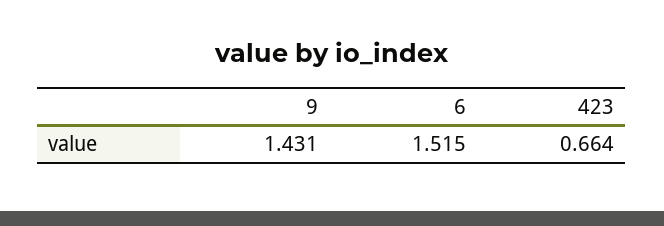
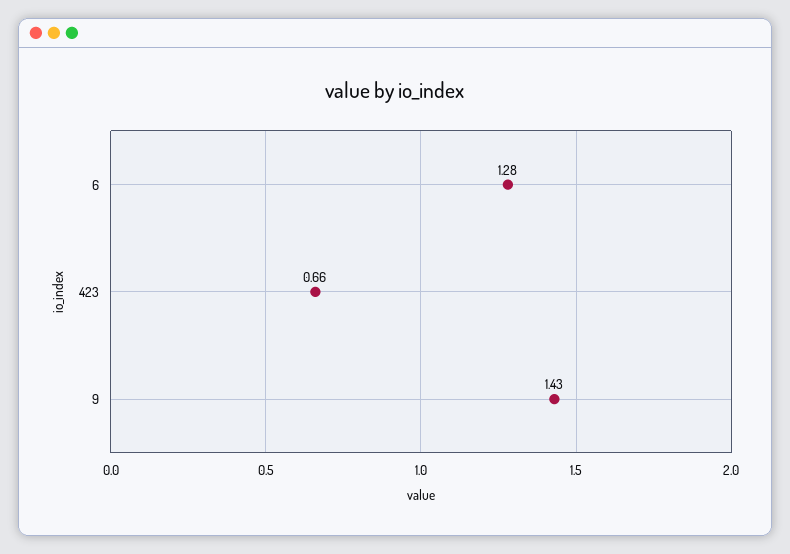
  {
    "9": 1.431,
-   "6": 1.515,
+   "6": 1.28,
    "423": 0.664
  }

